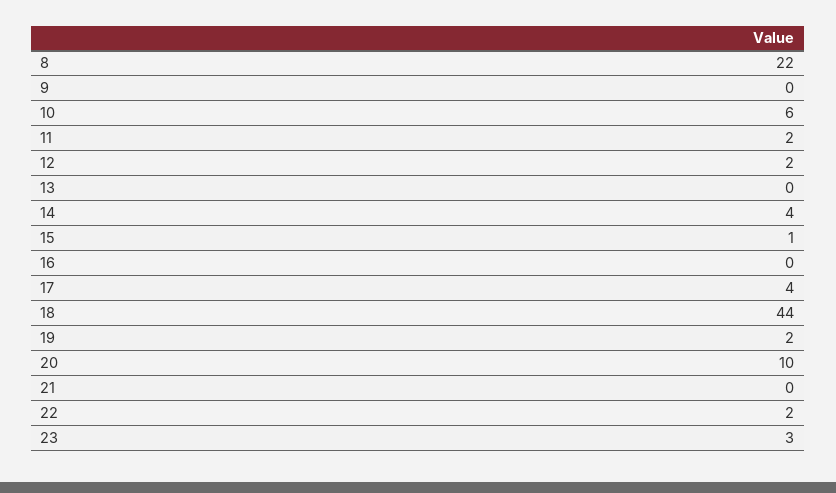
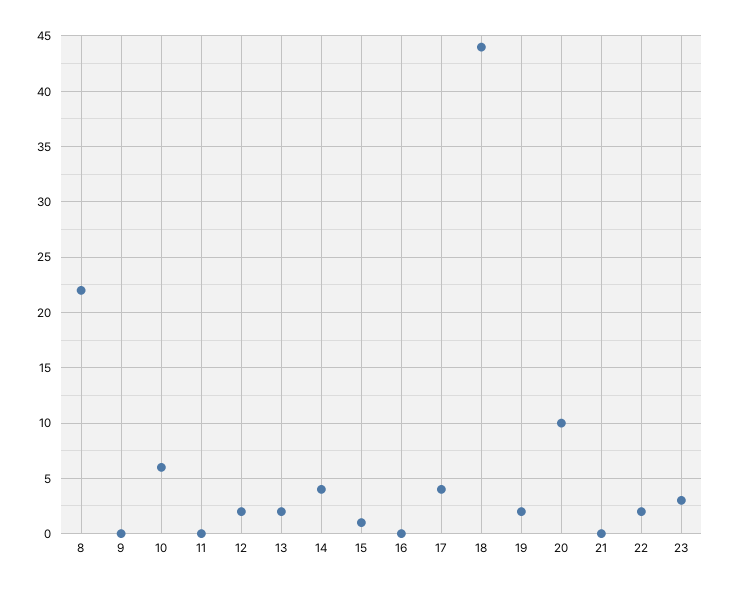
  {
    "8": 22,
    "9": 0,
    "10": 6,
-   "11": 2,
+   "11": 0,
    "12": 2,
-   "13": 0,
+   "13": 2,
    "14": 4,
    "15": 1,
    "16": 0,
    "17": 4,
    "18": 44,
    "19": 2,
    "20": 10,
    "21": 0,
    "22": 2,
    "23": 3
  }

